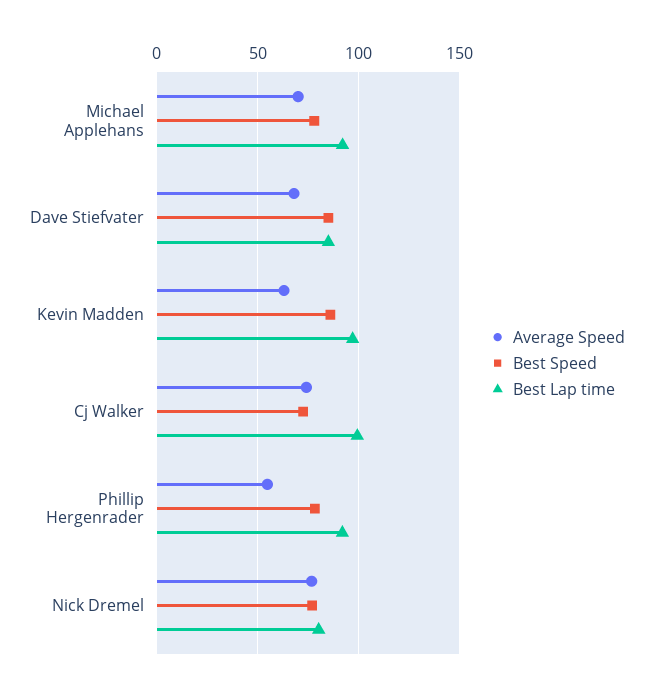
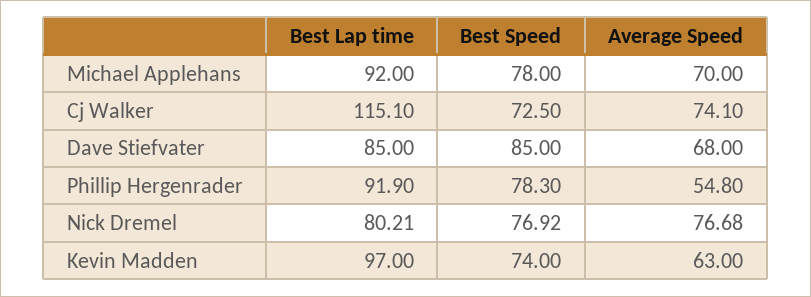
  {
    "Average Speed": {
      "Michael Applehans": 70,
      "Dave Stiefvater": 68,
      "Kevin Madden": 63,
      "Cj Walker": 74.1,
      "Phillip Hergenrader": 54.8,
      "Nick Dremel": 76.68
    },
    "Best Speed": {
      "Michael Applehans": 78,
      "Dave Stiefvater": 85,
-     "Kevin Madden": 85,
+     "Kevin Madden": 74,
      "Cj Walker": 72.5,
      "Phillip Hergenrader": 78.3,
      "Nick Dremel": 76.92
    },
    "Best Lap time": {
      "Michael Applehans": 92,
      "Dave Stiefvater": 85,
      "Kevin Madden": 97,
-     "Cj Walker": 100,
+     "Cj Walker": 115.1,
      "Phillip Hergenrader": 91.9,
      "Nick Dremel": 80.21
    }
  }

